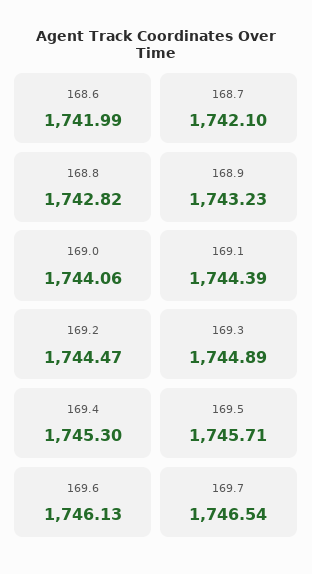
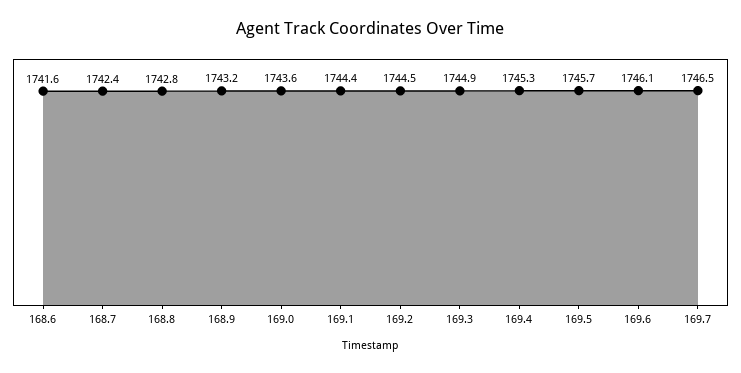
  {
-   "168.6": 1741.99,
+   "168.6": 1741.6,
-   "168.7": 1742.1,
+   "168.7": 1742.4,
    "168.8": 1742.82,
    "168.9": 1743.23,
-   "169.0": 1744.06,
+   "169.0": 1743.6,
    "169.1": 1744.39,
    "169.2": 1744.47,
    "169.3": 1744.89,
    "169.4": 1745.3,
    "169.5": 1745.71,
    "169.6": 1746.13,
    "169.7": 1746.54
  }

